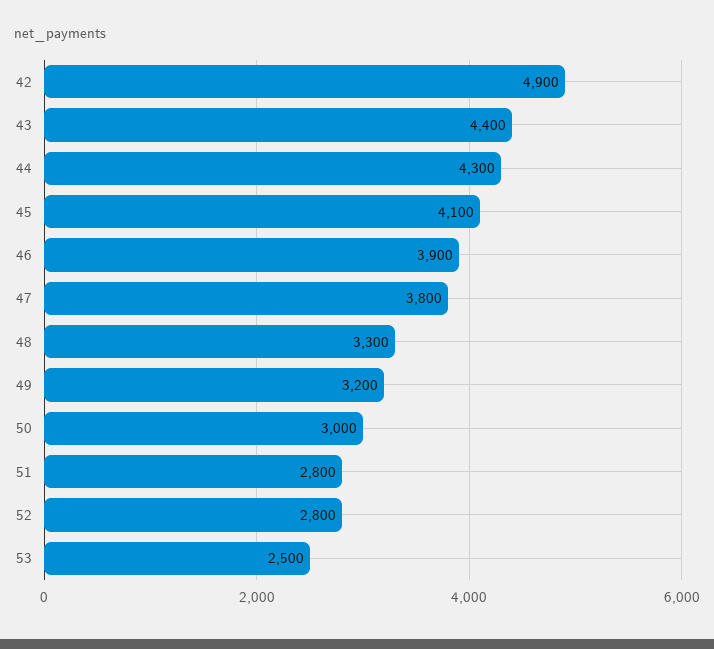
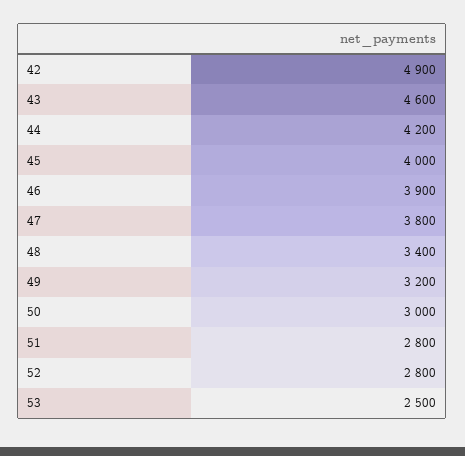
  {
    "42": 4900,
-   "43": 4400,
+   "43": 4600,
-   "44": 4300,
+   "44": 4200,
-   "45": 4100,
+   "45": 4000,
    "46": 3900,
    "47": 3800,
-   "48": 3300,
+   "48": 3400,
    "49": 3200,
    "50": 3000,
    "51": 2800,
    "52": 2800,
    "53": 2500
  }

